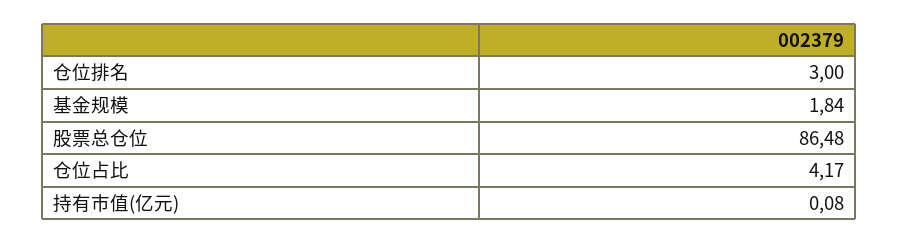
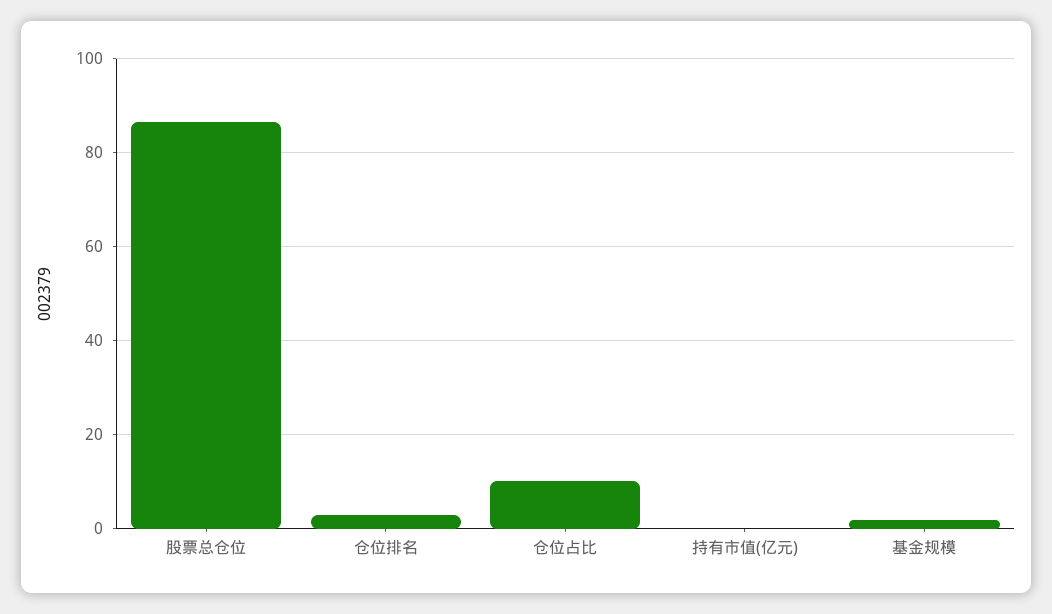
  {
    "仓位排名": 3,
    "基金规模": 1.84,
    "股票总仓位": 86.48,
-   "仓位占比": 4.17,
+   "仓位占比": 10,
    "持有市值(亿元)": 0.08
  }

